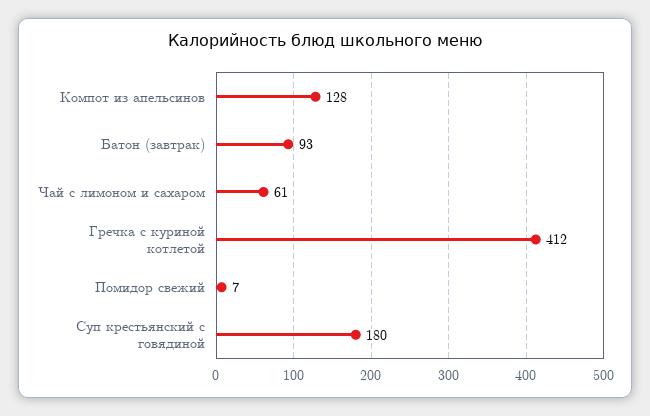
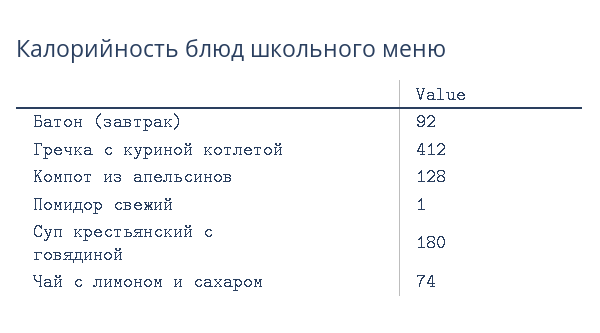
  {
    "Компот из апельсинов": 128,
-   "Батон (завтрак)": 93,
+   "Батон (завтрак)": 92,
-   "Чай с лимоном и сахаром": 61,
+   "Чай с лимоном и сахаром": 74,
    "Гречка с куриной котлетой": 412,
-   "Помидор свежий": 7,
+   "Помидор свежий": 1,
    "Суп крестьянский с говядиной": 180
  }

